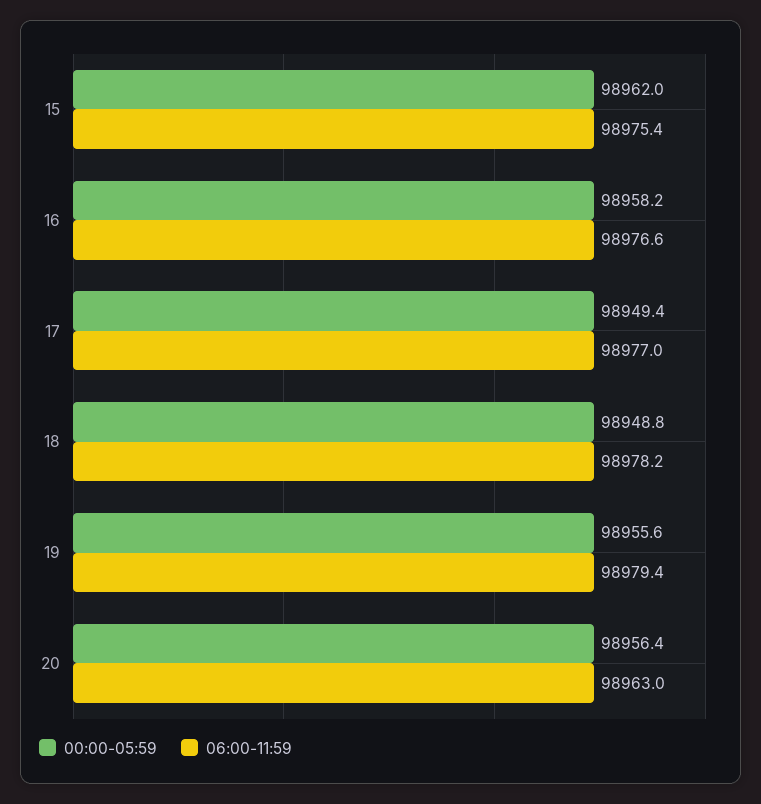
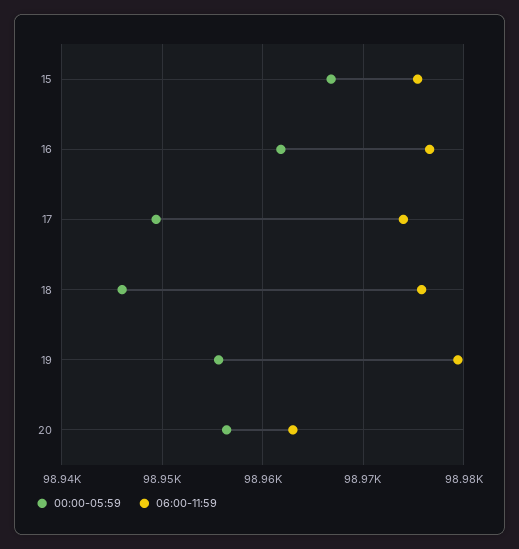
  {
    "00:00-05:59": {
-     "15": 98962,
+     "15": 98967,
-     "16": 98958.2,
+     "16": 98962,
      "17": 98949.4,
-     "18": 98948.8,
+     "18": 98946,
      "19": 98955.6,
      "20": 98956.4
    },
    "06:00-11:59": {
      "15": 98975.4,
      "16": 98976.6,
-     "17": 98977,
+     "17": 98974,
-     "18": 98978.2,
+     "18": 98976,
      "19": 98979.4,
      "20": 98963
    }
  }

